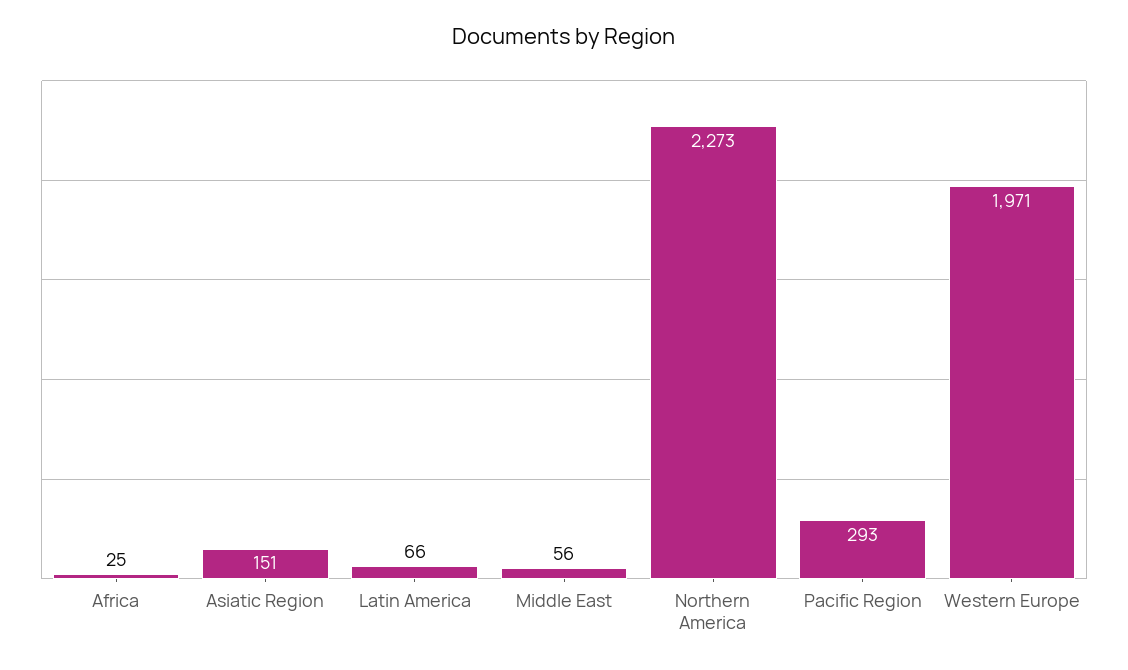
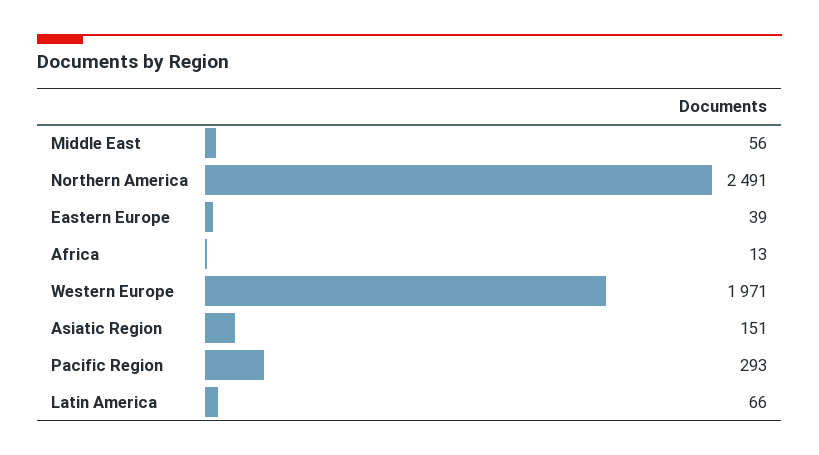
  {
-   "Africa": 25,
+   "Africa": 13,
    "Asiatic Region": 151,
    "Latin America": 66,
    "Middle East": 56,
-   "Northern America": 2273,
+   "Northern America": 2491,
    "Pacific Region": 293,
-   "Western Europe": 1971
+   "Western Europe": 1971,
+   "Eastern Europe": 39
  }

